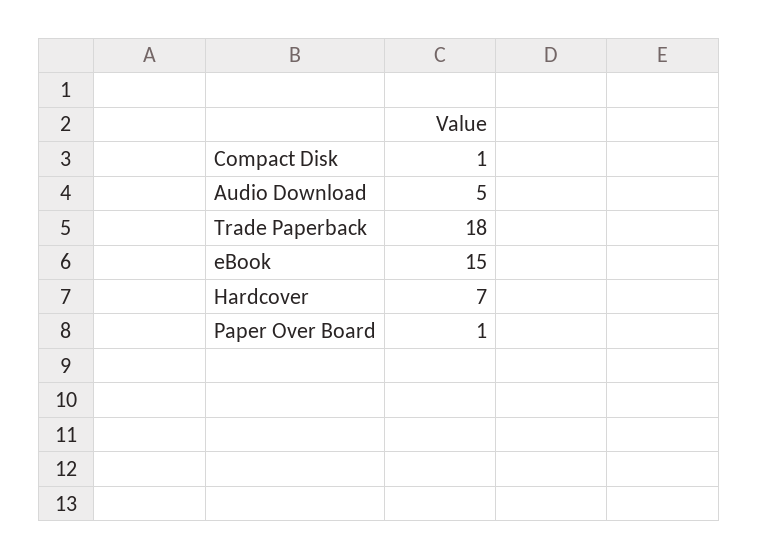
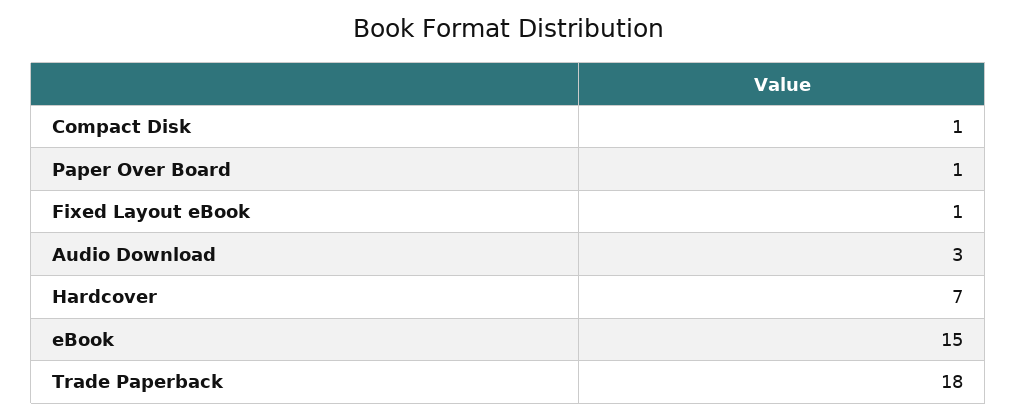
  {
    "Compact Disk": 1,
-   "Audio Download": 5,
+   "Audio Download": 3,
    "Trade Paperback": 18,
    "eBook": 15,
    "Hardcover": 7,
-   "Paper Over Board": 1
+   "Paper Over Board": 1,
+   "Fixed Layout eBook": 1
  }

